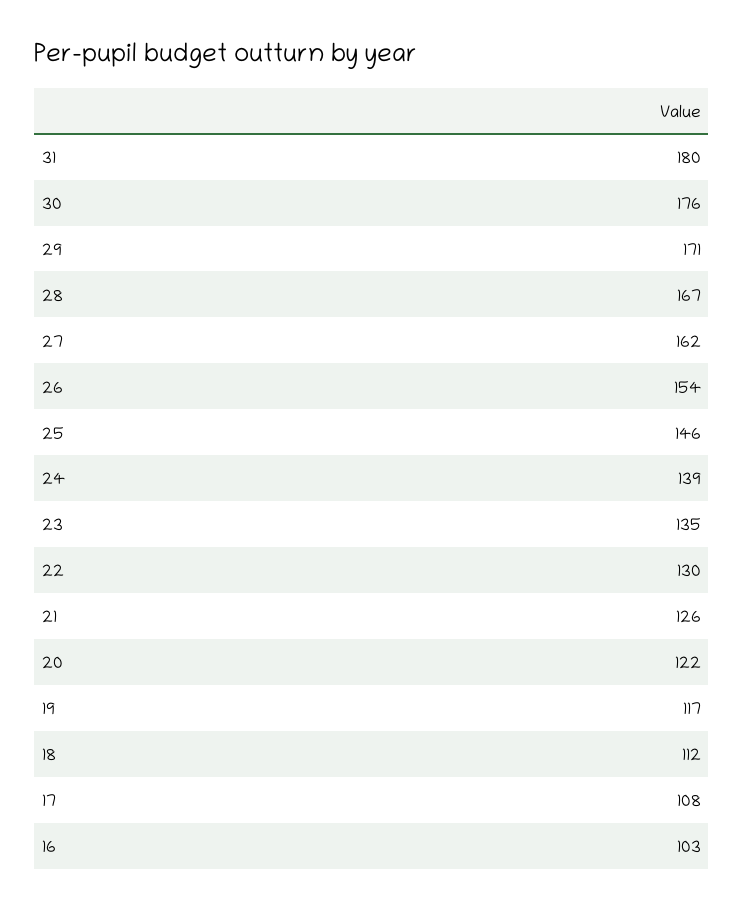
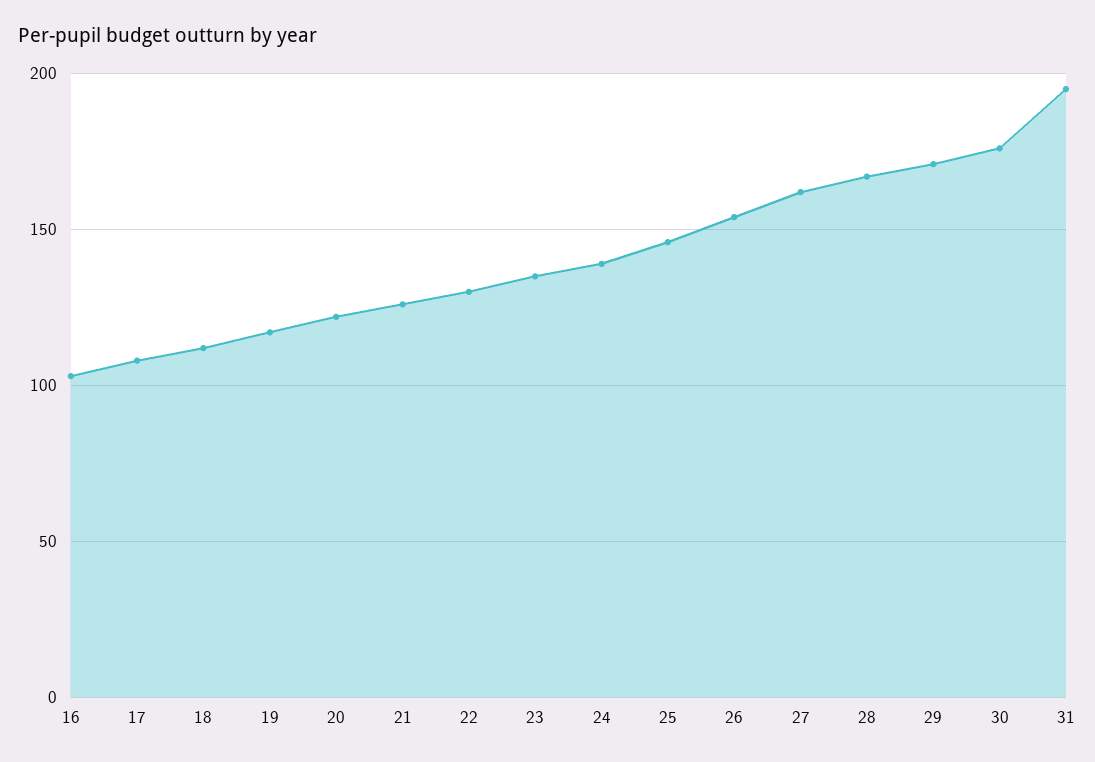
  {
-   "31": 180,
+   "31": 195,
    "30": 176,
    "29": 171,
    "28": 167,
    "27": 162,
    "26": 154,
    "25": 146,
    "24": 139,
    "23": 135,
    "22": 130,
    "21": 126,
    "20": 122,
    "19": 117,
    "18": 112,
    "17": 108,
    "16": 103
  }

